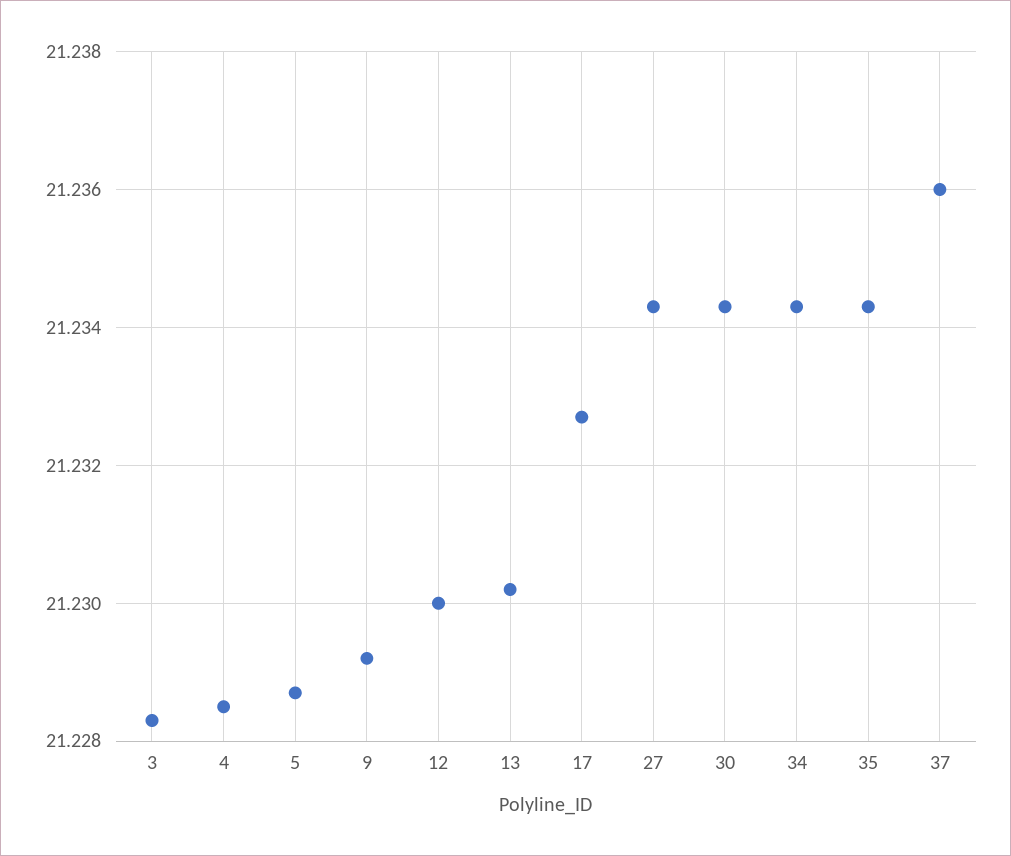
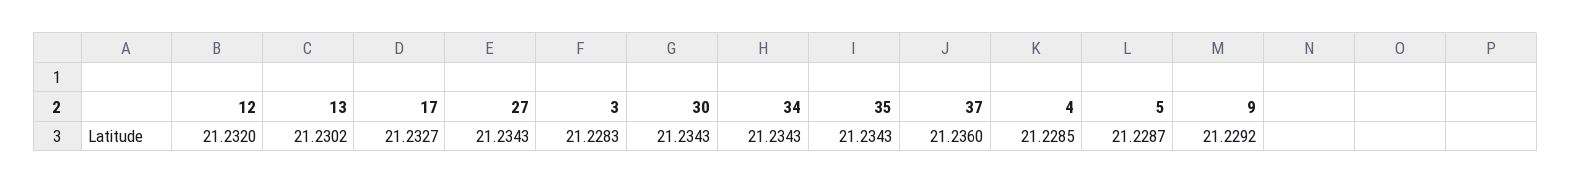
  {
    "3": 21.2283,
    "4": 21.2285,
    "5": 21.2287,
    "9": 21.2292,
-   "12": 21.23,
+   "12": 21.232,
    "13": 21.2302,
    "17": 21.2327,
    "27": 21.2343,
    "30": 21.2343,
    "34": 21.2343,
    "35": 21.2343,
    "37": 21.236
  }

